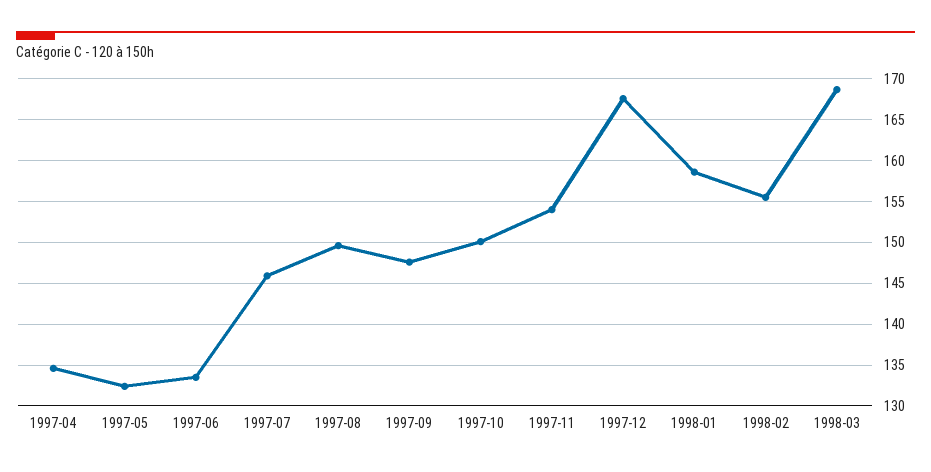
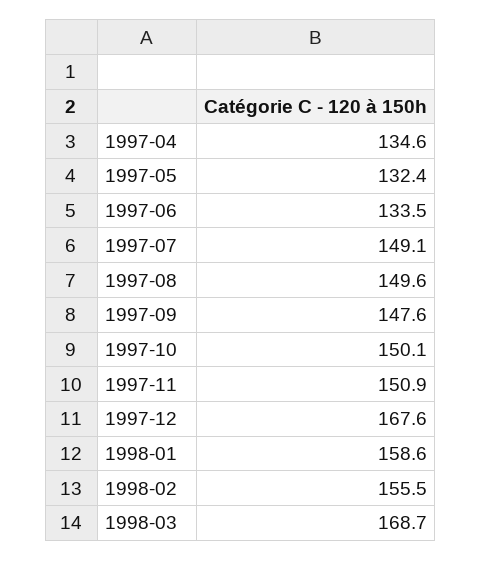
  {
    "1997-04": 134.6,
    "1997-05": 132.4,
    "1997-06": 133.5,
-   "1997-07": 146,
+   "1997-07": 149.1,
    "1997-08": 149.6,
    "1997-09": 147.6,
    "1997-10": 150.1,
-   "1997-11": 154,
+   "1997-11": 150.9,
    "1997-12": 167.6,
    "1998-01": 158.6,
    "1998-02": 155.5,
    "1998-03": 168.7
  }

